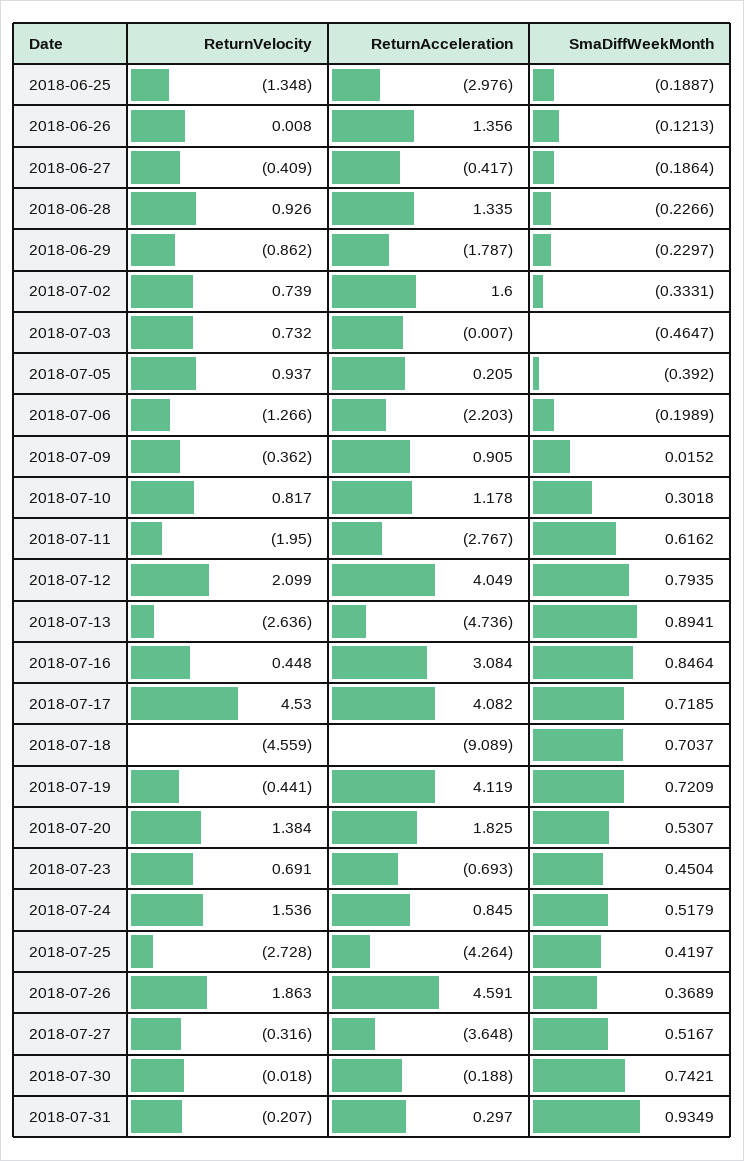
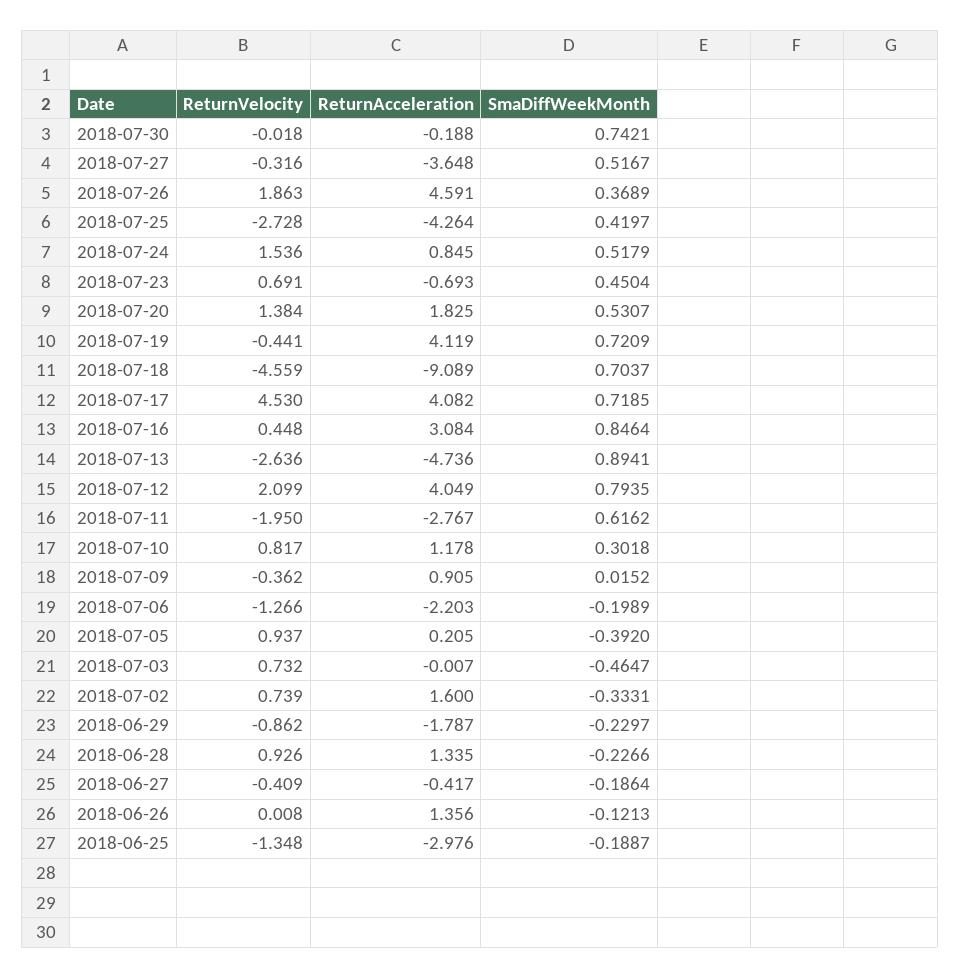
  {
    "ReturnVelocity": {
      "2018-06-25": -1.348,
      "2018-06-26": 0.008,
      "2018-06-27": -0.409,
      "2018-06-28": 0.926,
      "2018-06-29": -0.862,
      "2018-07-02": 0.739,
      "2018-07-03": 0.732,
      "2018-07-05": 0.937,
      "2018-07-06": -1.266,
      "2018-07-09": -0.362,
      "2018-07-10": 0.817,
      "2018-07-11": -1.95,
      "2018-07-12": 2.099,
      "2018-07-13": -2.636,
      "2018-07-16": 0.448,
      "2018-07-17": 4.53,
      "2018-07-18": -4.559,
      "2018-07-19": -0.441,
      "2018-07-20": 1.384,
      "2018-07-23": 0.691,
      "2018-07-24": 1.536,
      "2018-07-25": -2.728,
      "2018-07-26": 1.863,
      "2018-07-27": -0.316,
-     "2018-07-30": -0.018,
+     "2018-07-30": -0.018
-     "2018-07-31": -0.207
    },
    "ReturnAcceleration": {
      "2018-06-25": -2.976,
      "2018-06-26": 1.356,
      "2018-06-27": -0.417,
      "2018-06-28": 1.335,
      "2018-06-29": -1.787,
      "2018-07-02": 1.6,
      "2018-07-03": -0.007,
      "2018-07-05": 0.205,
      "2018-07-06": -2.203,
      "2018-07-09": 0.905,
      "2018-07-10": 1.178,
      "2018-07-11": -2.767,
      "2018-07-12": 4.049,
      "2018-07-13": -4.736,
      "2018-07-16": 3.084,
      "2018-07-17": 4.082,
      "2018-07-18": -9.089,
      "2018-07-19": 4.119,
      "2018-07-20": 1.825,
      "2018-07-23": -0.693,
      "2018-07-24": 0.845,
      "2018-07-25": -4.264,
      "2018-07-26": 4.591,
      "2018-07-27": -3.648,
-     "2018-07-30": -0.188,
+     "2018-07-30": -0.188
-     "2018-07-31": 0.297
    },
    "SmaDiffWeekMonth": {
      "2018-06-25": -0.1887,
      "2018-06-26": -0.1213,
      "2018-06-27": -0.1864,
      "2018-06-28": -0.2266,
      "2018-06-29": -0.2297,
      "2018-07-02": -0.3331,
      "2018-07-03": -0.4647,
      "2018-07-05": -0.392,
      "2018-07-06": -0.1989,
      "2018-07-09": 0.0152,
      "2018-07-10": 0.3018,
      "2018-07-11": 0.6162,
      "2018-07-12": 0.7935,
      "2018-07-13": 0.8941,
      "2018-07-16": 0.8464,
      "2018-07-17": 0.7185,
      "2018-07-18": 0.7037,
      "2018-07-19": 0.7209,
      "2018-07-20": 0.5307,
      "2018-07-23": 0.4504,
      "2018-07-24": 0.5179,
      "2018-07-25": 0.4197,
      "2018-07-26": 0.3689,
      "2018-07-27": 0.5167,
-     "2018-07-30": 0.7421,
+     "2018-07-30": 0.7421
-     "2018-07-31": 0.9349
    }
  }

